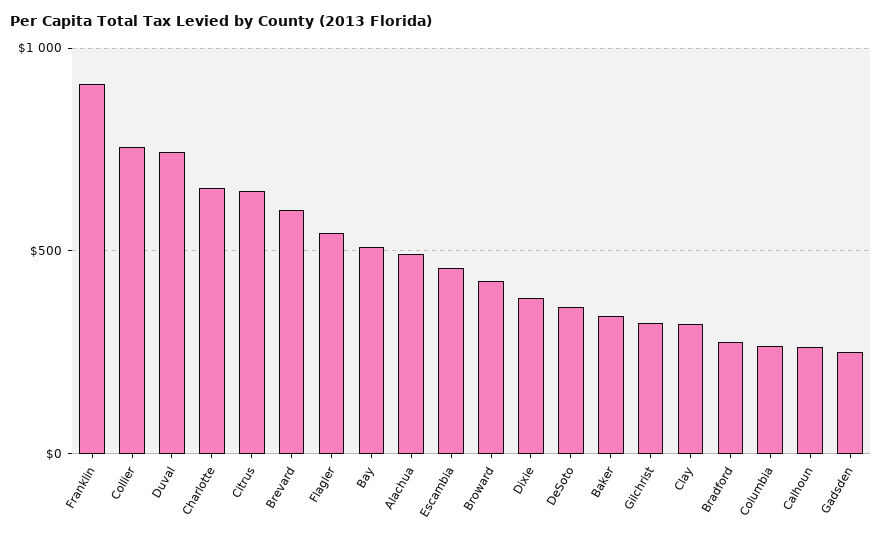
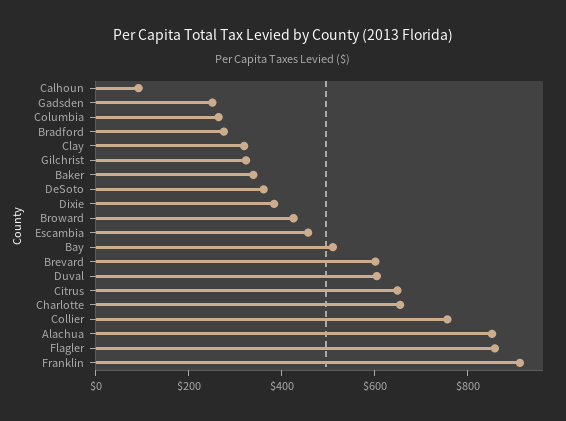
  {
    "Franklin": 900,
    "Collier": 750,
-   "Duval": 750,
+   "Duval": 600,
    "Charlotte": 650,
    "Citrus": 650,
    "Brevard": 600,
-   "Flagler": 550,
+   "Flagler": 850,
    "Bay": 500,
-   "Alachua": 500,
+   "Alachua": 850,
    "Escambia": 450,
    "Broward": 450,
    "Dixie": 400,
    "DeSoto": 350,
    "Baker": 350,
    "Gilchrist": 300,
    "Clay": 300,
    "Bradford": 300,
    "Columbia": 250,
-   "Calhoun": 250,
+   "Calhoun": 100,
    "Gadsden": 250
  }

